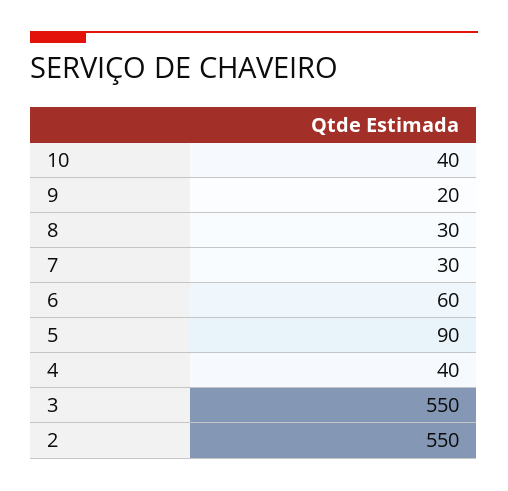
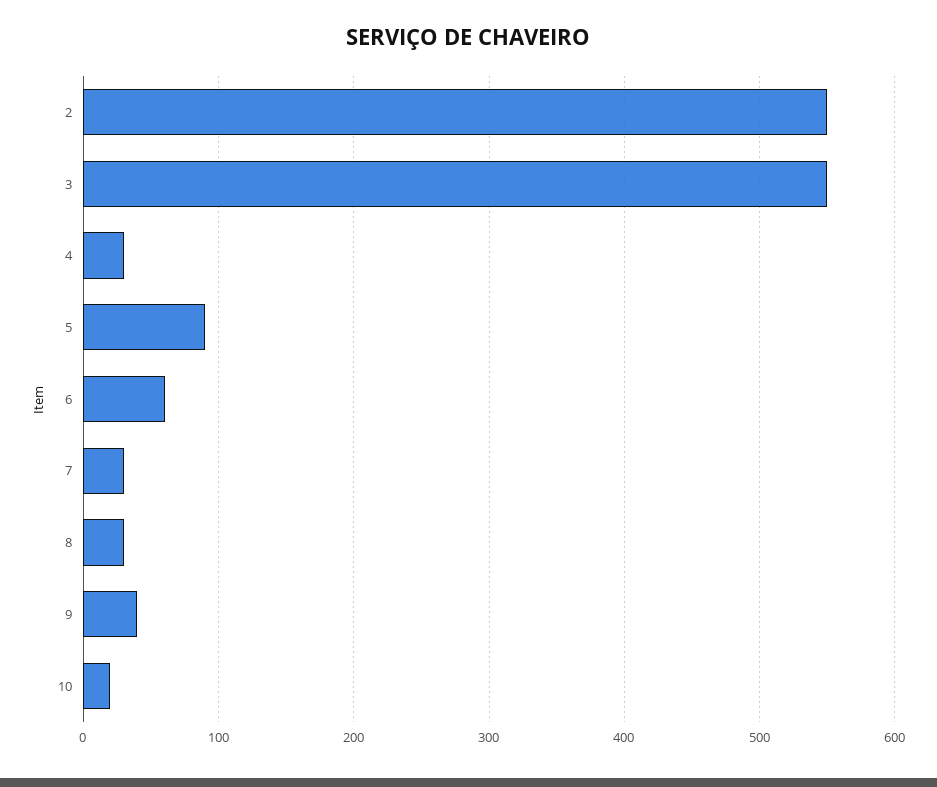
  {
-   "10": 40,
+   "10": 20,
-   "9": 20,
+   "9": 40,
    "8": 30,
    "7": 30,
    "6": 60,
    "5": 90,
-   "4": 40,
+   "4": 30,
    "3": 550,
    "2": 550
  }

